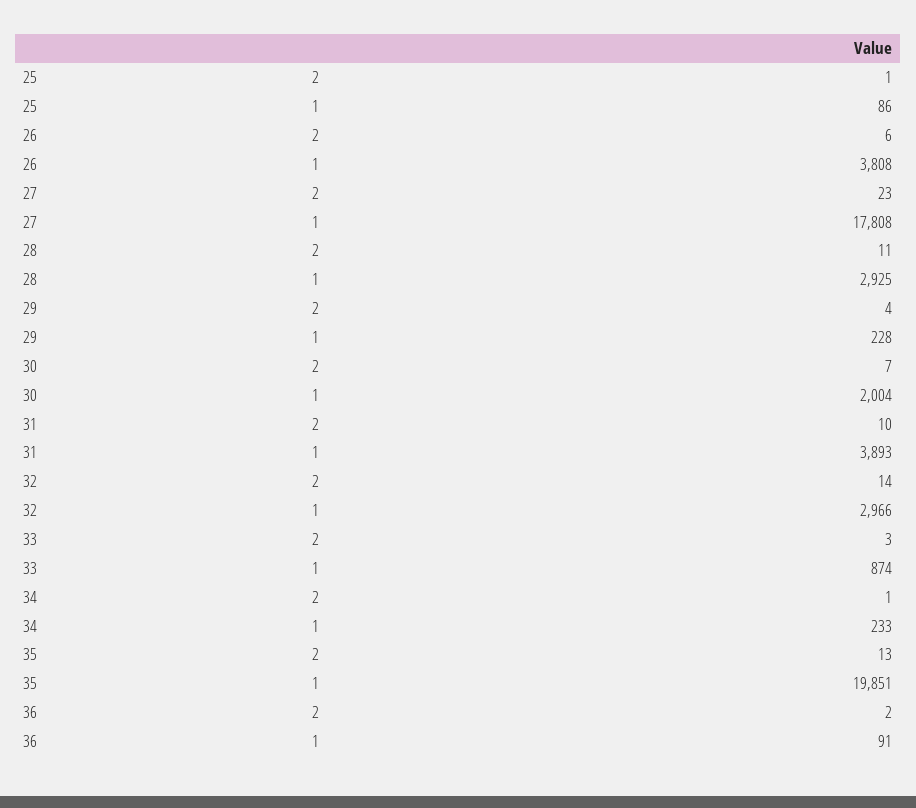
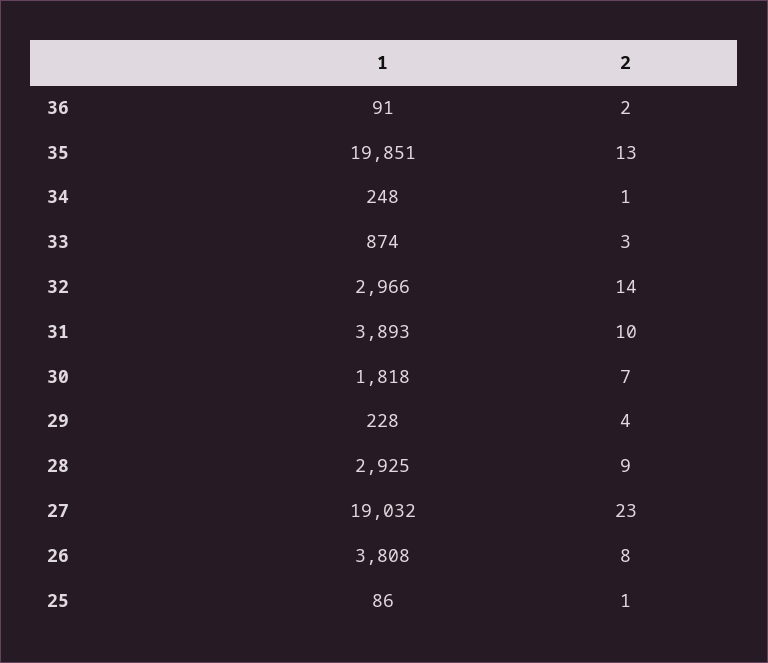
  {
    "25": {
      "2": 1,
      "1": 86
    },
    "26": {
-     "2": 6,
+     "2": 8,
      "1": 3808
    },
    "27": {
      "2": 23,
-     "1": 17808
+     "1": 19032
    },
    "28": {
-     "2": 11,
+     "2": 9,
      "1": 2925
    },
    "29": {
      "2": 4,
      "1": 228
    },
    "30": {
      "2": 7,
-     "1": 2004
+     "1": 1818
    },
    "31": {
      "2": 10,
      "1": 3893
    },
    "32": {
      "2": 14,
      "1": 2966
    },
    "33": {
      "2": 3,
      "1": 874
    },
    "34": {
      "2": 1,
-     "1": 233
+     "1": 248
    },
    "35": {
      "2": 13,
      "1": 19851
    },
    "36": {
      "2": 2,
      "1": 91
    }
  }

